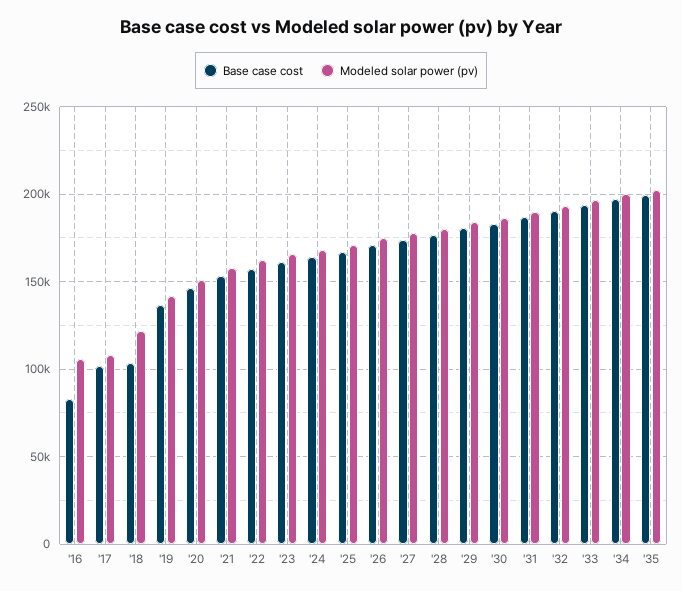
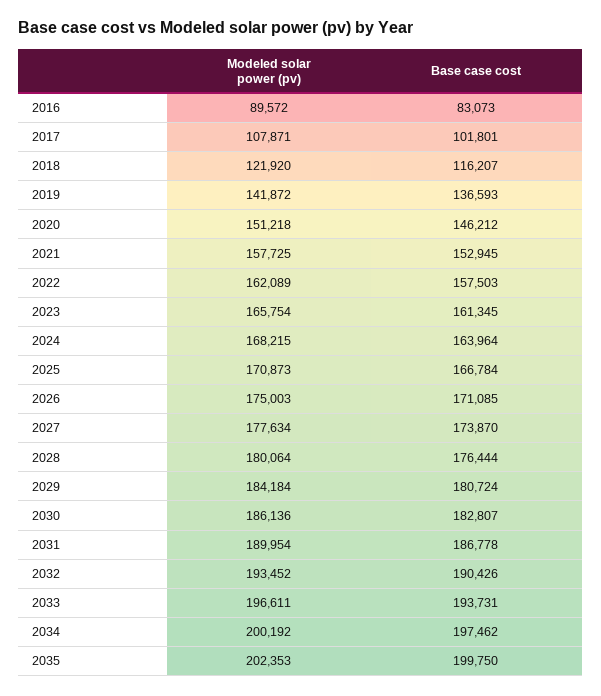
  {
    "Base case cost": {
      "'16": 83073,
      "'17": 101801,
-     "'18": 105000,
+     "'18": 116207,
      "'19": 136593,
      "'20": 146212,
      "'21": 152945,
      "'22": 157503,
      "'23": 161345,
      "'24": 163964,
      "'25": 166784,
      "'26": 171085,
      "'27": 173870,
      "'28": 176444,
      "'29": 180724,
      "'30": 182807,
      "'31": 186778,
      "'32": 190426,
      "'33": 193731,
      "'34": 197462,
      "'35": 199750
    },
    "Modeled solar power (pv)": {
-     "'16": 105000,
+     "'16": 89572,
      "'17": 107871,
      "'18": 121920,
      "'19": 141872,
      "'20": 151218,
      "'21": 157725,
      "'22": 162089,
      "'23": 165754,
      "'24": 168215,
      "'25": 170873,
      "'26": 175003,
      "'27": 177634,
      "'28": 180064,
      "'29": 184184,
      "'30": 186136,
      "'31": 189954,
      "'32": 193452,
      "'33": 196611,
      "'34": 200192,
      "'35": 202353
    }
  }

